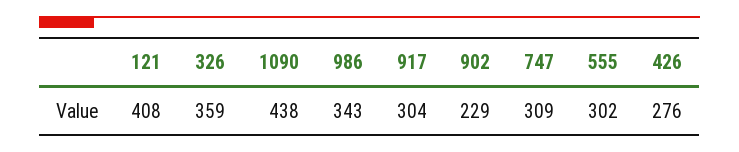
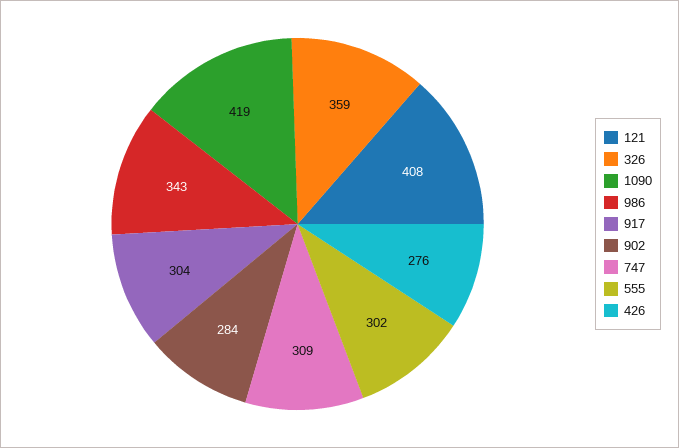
  {
    "121": 408,
    "326": 359,
-   "1090": 438,
+   "1090": 419,
    "986": 343,
    "917": 304,
-   "902": 229,
+   "902": 284,
    "747": 309,
    "555": 302,
    "426": 276
  }

